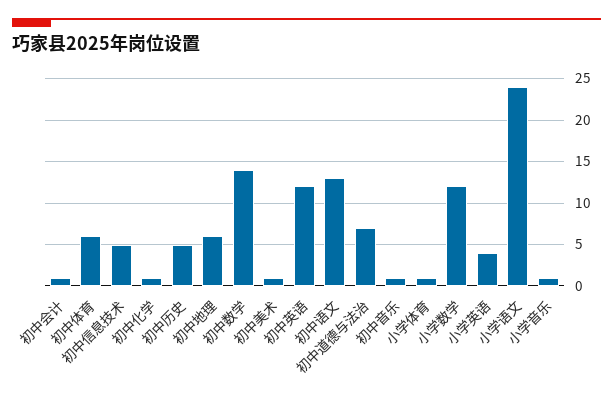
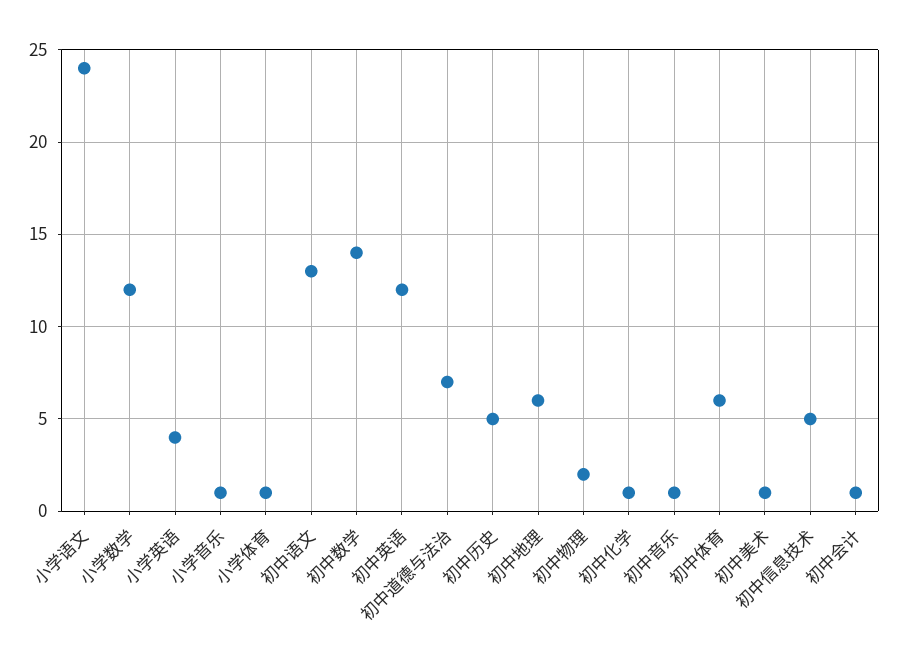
  {
    "初中会计": 1,
    "初中体育": 6,
    "初中信息技术": 5,
    "初中化学": 1,
    "初中历史": 5,
    "初中地理": 6,
    "初中数学": 14,
    "初中美术": 1,
    "初中英语": 12,
    "初中语文": 13,
    "初中道德与法治": 7,
    "初中音乐": 1,
    "小学体育": 1,
    "小学数学": 12,
    "小学英语": 4,
    "小学语文": 24,
-   "小学音乐": 1
+   "小学音乐": 1,
+   "初中物理": 2
  }

